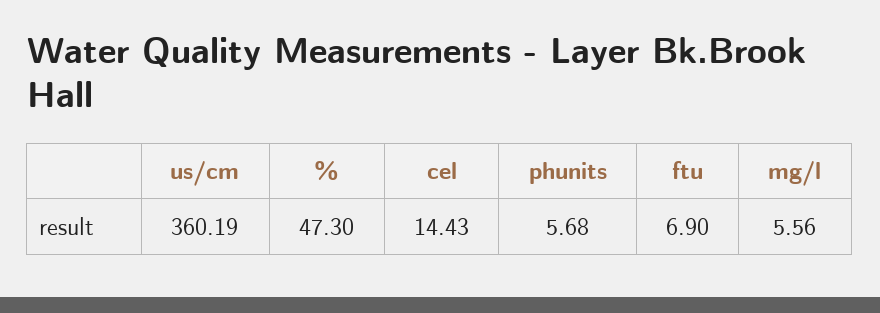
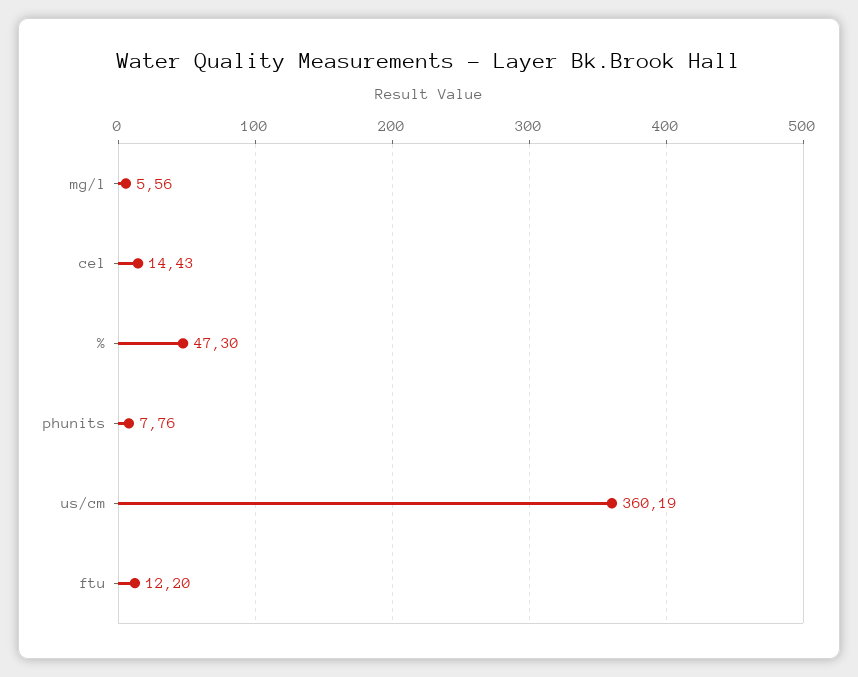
  {
    "us/cm": 360.19,
    "%": 47.3,
    "cel": 14.43,
-   "phunits": 5.68,
+   "phunits": 7.76,
-   "ftu": 6.9,
+   "ftu": 12.2,
    "mg/l": 5.56
  }

